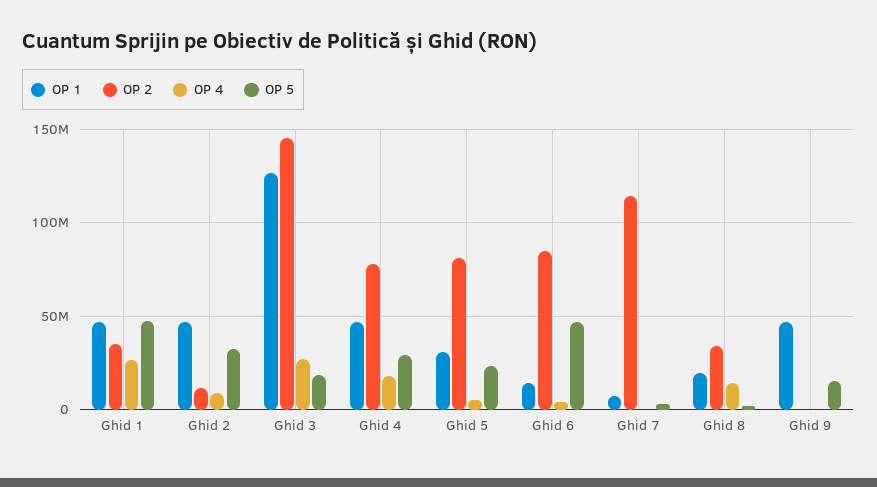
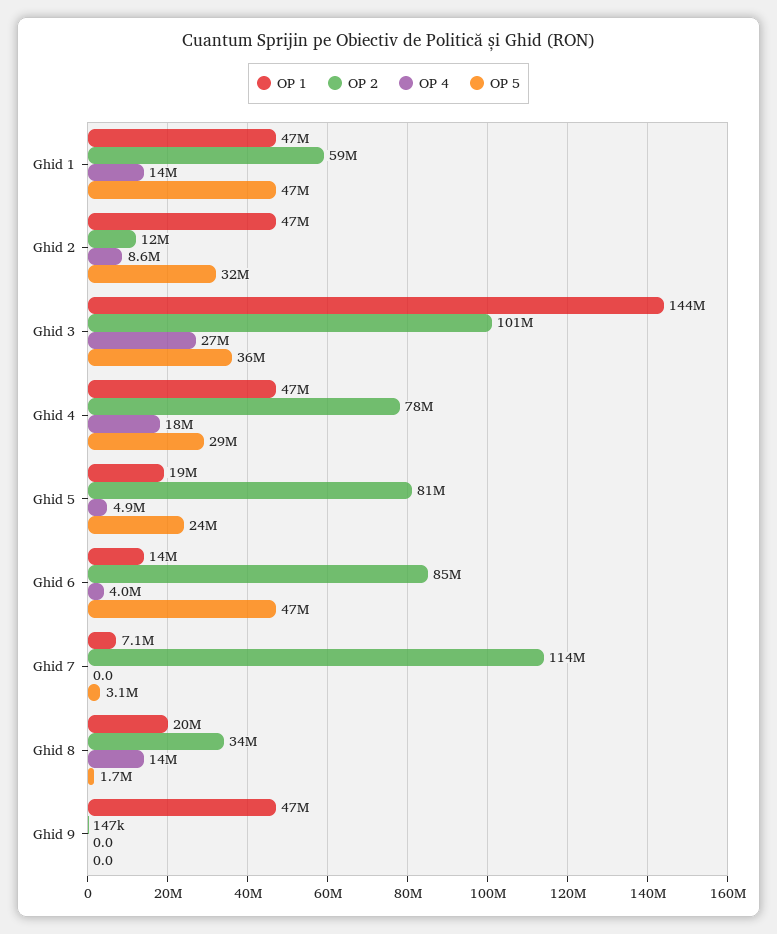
  {
    "OP 1": {
      "Ghid 1": 47000000,
      "Ghid 2": 47000000,
-     "Ghid 3": 125000000,
+     "Ghid 3": 144000000,
      "Ghid 4": 47000000,
-     "Ghid 5": 30000000,
+     "Ghid 5": 19000000,
      "Ghid 6": 14000000,
      "Ghid 7": 7100000,
      "Ghid 8": 20000000,
      "Ghid 9": 47000000
    },
    "OP 2": {
-     "Ghid 1": 35000000,
+     "Ghid 1": 59000000,
      "Ghid 2": 12000000,
-     "Ghid 3": 145000000,
+     "Ghid 3": 101000000,
      "Ghid 4": 78000000,
      "Ghid 5": 81000000,
      "Ghid 6": 85000000,
      "Ghid 7": 114000000,
      "Ghid 8": 34000000,
      "Ghid 9": 147000
    },
    "OP 4": {
-     "Ghid 1": 25000000,
+     "Ghid 1": 14000000,
      "Ghid 2": 8600000,
      "Ghid 3": 27000000,
      "Ghid 4": 18000000,
      "Ghid 5": 4900000,
      "Ghid 6": 4000000,
      "Ghid 7": 0,
      "Ghid 8": 14000000,
      "Ghid 9": 0
    },
    "OP 5": {
      "Ghid 1": 47000000,
      "Ghid 2": 32000000,
-     "Ghid 3": 20000000,
+     "Ghid 3": 36000000,
      "Ghid 4": 29000000,
      "Ghid 5": 24000000,
      "Ghid 6": 47000000,
      "Ghid 7": 3100000,
      "Ghid 8": 1700000,
-     "Ghid 9": 15000000
+     "Ghid 9": 0
    }
  }

